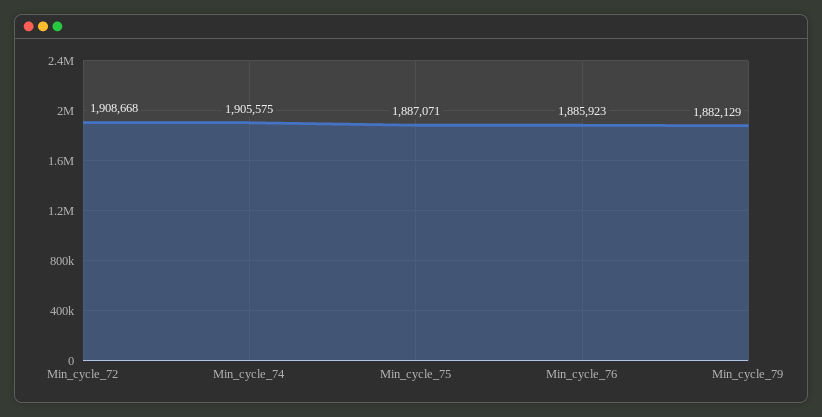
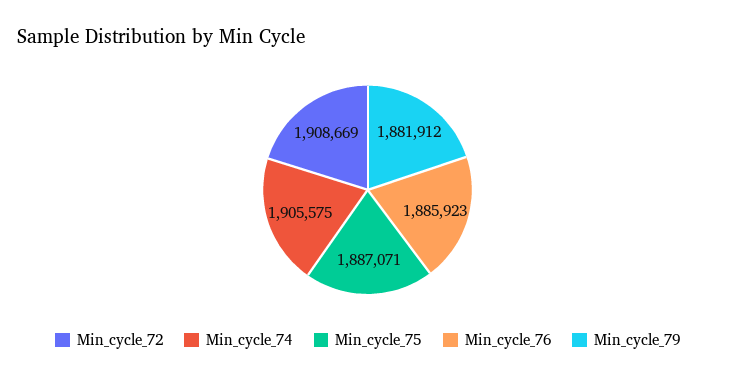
  {
-   "Min_cycle_72": 1908668,
+   "Min_cycle_72": 1908669,
    "Min_cycle_74": 1905575,
    "Min_cycle_75": 1887071,
    "Min_cycle_76": 1885923,
-   "Min_cycle_79": 1882129
+   "Min_cycle_79": 1881912
  }

